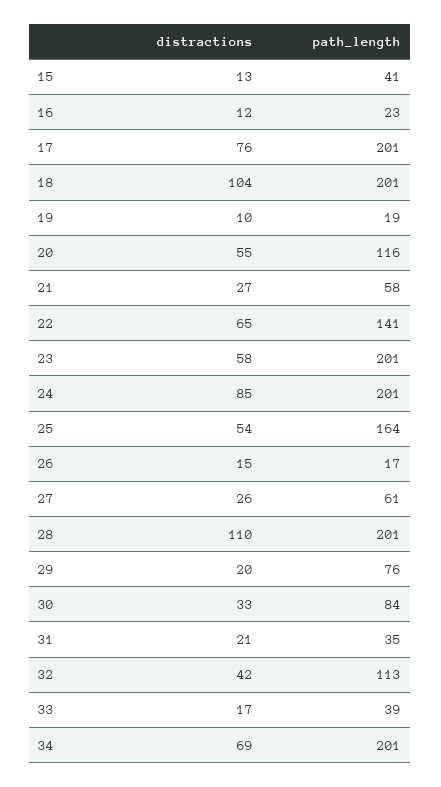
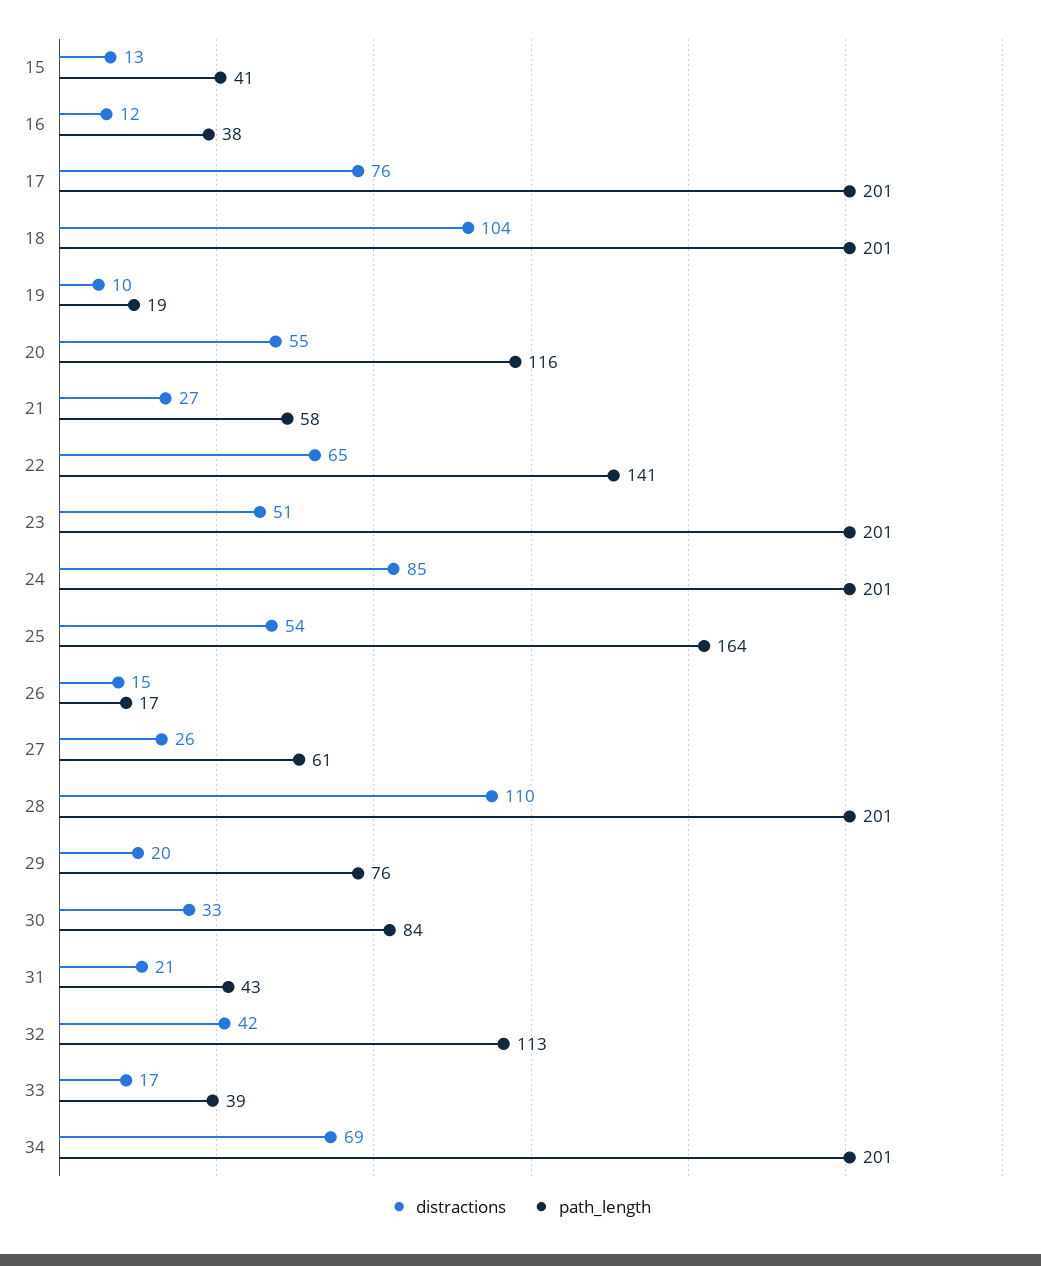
  {
    "distractions": {
      "15": 13,
      "16": 12,
      "17": 76,
      "18": 104,
      "19": 10,
      "20": 55,
      "21": 27,
      "22": 65,
-     "23": 58,
+     "23": 51,
      "24": 85,
      "25": 54,
      "26": 15,
      "27": 26,
      "28": 110,
      "29": 20,
      "30": 33,
      "31": 21,
      "32": 42,
      "33": 17,
      "34": 69
    },
    "path_length": {
      "15": 41,
-     "16": 23,
+     "16": 38,
      "17": 201,
      "18": 201,
      "19": 19,
      "20": 116,
      "21": 58,
      "22": 141,
      "23": 201,
      "24": 201,
      "25": 164,
      "26": 17,
      "27": 61,
      "28": 201,
      "29": 76,
      "30": 84,
-     "31": 35,
+     "31": 43,
      "32": 113,
      "33": 39,
      "34": 201
    }
  }

